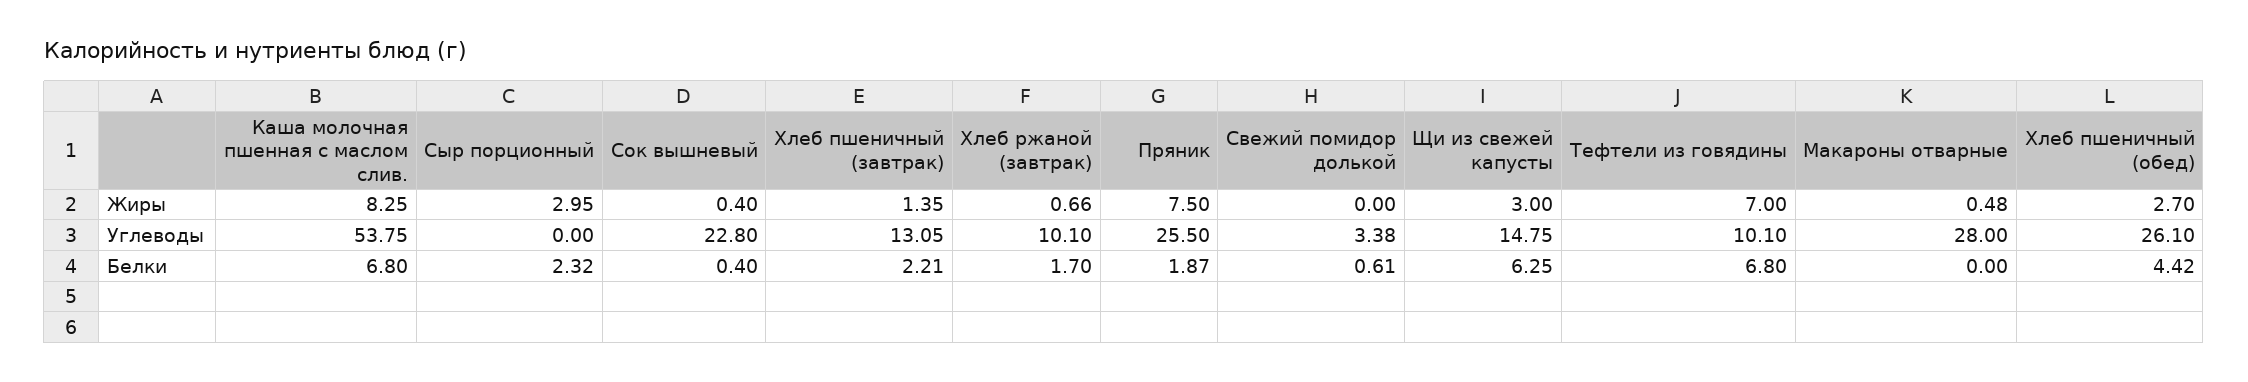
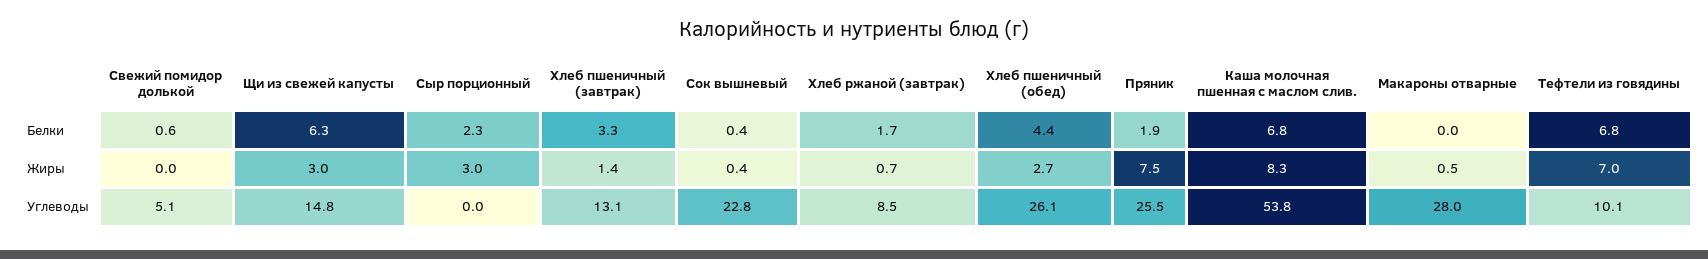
  {
    "Каша молочная пшенная с маслом слив.": {
      "Жиры": 8.25,
      "Углеводы": 53.75,
      "Белки": 6.8
    },
    "Сыр порционный": {
      "Жиры": 2.95,
      "Углеводы": 0,
      "Белки": 2.32
    },
    "Сок вышневый": {
      "Жиры": 0.4,
      "Углеводы": 22.8,
      "Белки": 0.4
    },
    "Хлеб пшеничный (завтрак)": {
      "Жиры": 1.35,
      "Углеводы": 13.05,
-     "Белки": 2.21
+     "Белки": 3.3
    },
    "Хлеб ржаной (завтрак)": {
      "Жиры": 0.66,
-     "Углеводы": 10.1,
+     "Углеводы": 8.5,
      "Белки": 1.7
    },
    "Пряник": {
      "Жиры": 7.5,
      "Углеводы": 25.5,
      "Белки": 1.87
    },
    "Свежий помидор долькой": {
      "Жиры": 0,
-     "Углеводы": 3.38,
+     "Углеводы": 5.1,
      "Белки": 0.61
    },
    "Щи из свежей капусты": {
      "Жиры": 3,
      "Углеводы": 14.75,
      "Белки": 6.25
    },
    "Тефтели из говядины": {
      "Жиры": 7,
      "Углеводы": 10.1,
      "Белки": 6.8
    },
    "Макароны отварные": {
      "Жиры": 0.48,
      "Углеводы": 28,
      "Белки": 0
    },
    "Хлеб пшеничный (обед)": {
      "Жиры": 2.7,
      "Углеводы": 26.1,
      "Белки": 4.42
    }
  }

